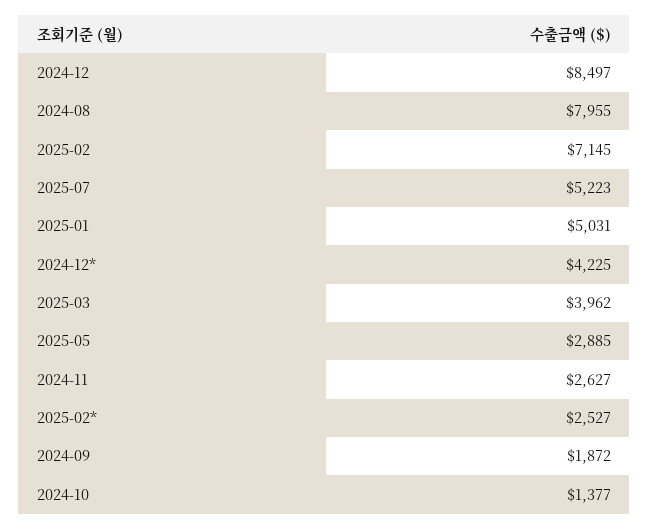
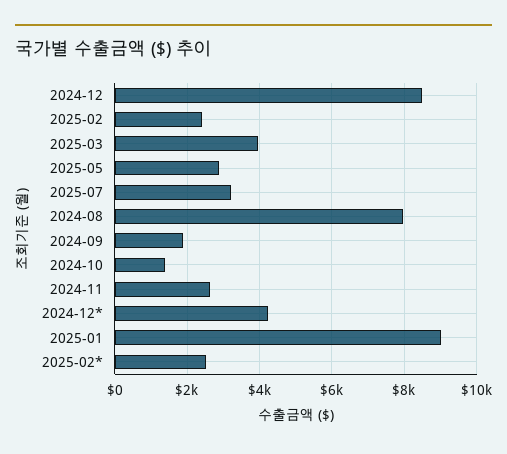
  {
    "2024-12": 8497,
    "2024-08": 7955,
-   "2025-02": 7145,
+   "2025-02": 2400,
-   "2025-07": 5223,
+   "2025-07": 3200,
-   "2025-01": 5031,
+   "2025-01": 9000,
    "2024-12*": 4225,
    "2025-03": 3962,
    "2025-05": 2885,
    "2024-11": 2627,
    "2025-02*": 2527,
    "2024-09": 1872,
    "2024-10": 1377
  }

